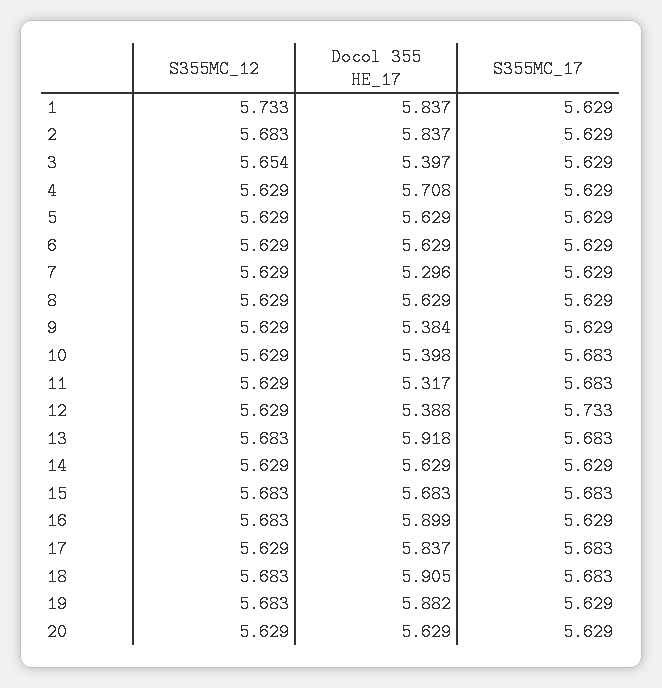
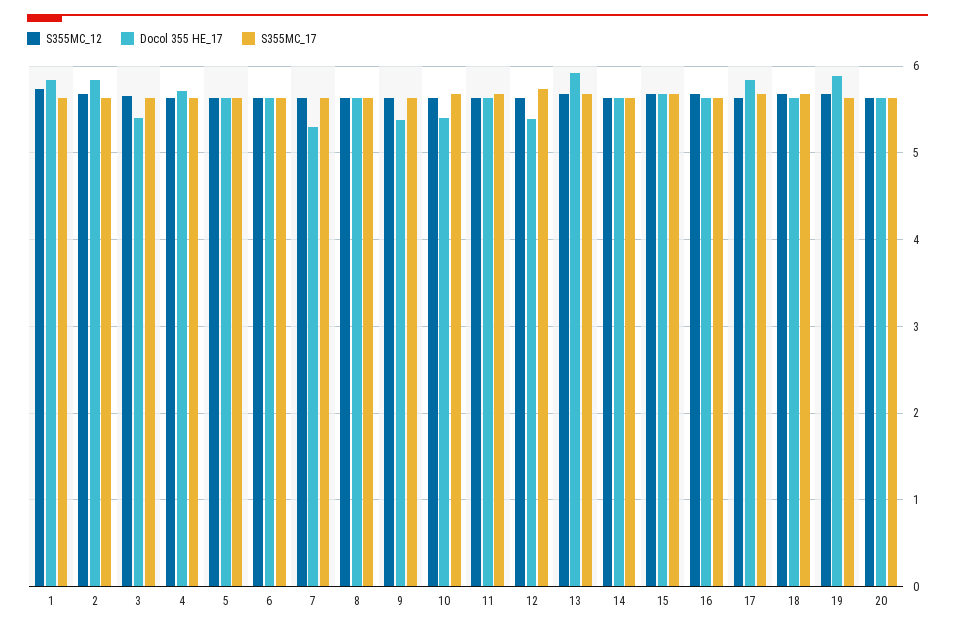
  {
    "S355MC_12": {
      "1": 5.733,
      "2": 5.683,
      "3": 5.654,
      "4": 5.629,
      "5": 5.629,
      "6": 5.629,
      "7": 5.629,
      "8": 5.629,
      "9": 5.629,
      "10": 5.629,
      "11": 5.629,
      "12": 5.629,
      "13": 5.683,
      "14": 5.629,
      "15": 5.683,
      "16": 5.683,
      "17": 5.629,
      "18": 5.683,
      "19": 5.683,
      "20": 5.629
    },
    "Docol 355 HE_17": {
      "1": 5.837,
      "2": 5.837,
      "3": 5.397,
      "4": 5.708,
      "5": 5.629,
      "6": 5.629,
      "7": 5.296,
      "8": 5.629,
      "9": 5.384,
      "10": 5.398,
-     "11": 5.317,
+     "11": 5.6,
      "12": 5.388,
      "13": 5.918,
      "14": 5.629,
      "15": 5.683,
-     "16": 5.899,
+     "16": 5.6,
      "17": 5.837,
-     "18": 5.905,
+     "18": 5.6,
      "19": 5.882,
      "20": 5.629
    },
    "S355MC_17": {
      "1": 5.629,
      "2": 5.629,
      "3": 5.629,
      "4": 5.629,
      "5": 5.629,
      "6": 5.629,
      "7": 5.629,
      "8": 5.629,
      "9": 5.629,
      "10": 5.683,
      "11": 5.683,
      "12": 5.733,
      "13": 5.683,
      "14": 5.629,
      "15": 5.683,
      "16": 5.629,
      "17": 5.683,
      "18": 5.683,
      "19": 5.629,
      "20": 5.629
    }
  }

